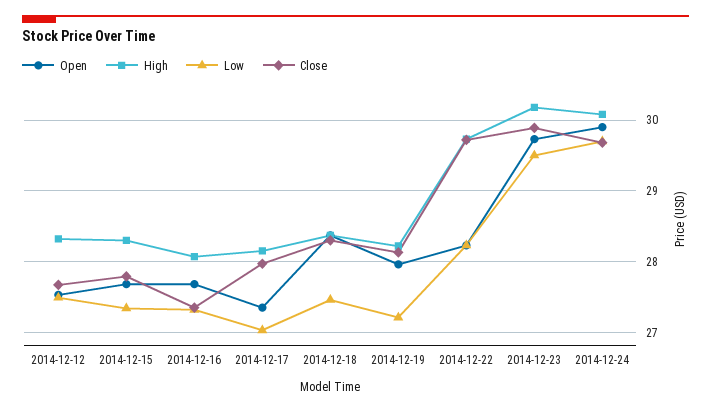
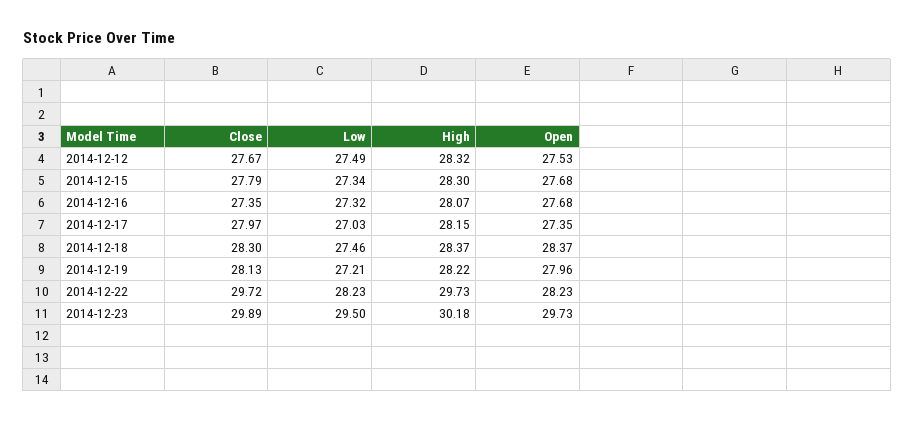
  {
    "Open": {
      "2014-12-12": 27.53,
      "2014-12-15": 27.68,
      "2014-12-16": 27.68,
      "2014-12-17": 27.35,
      "2014-12-18": 28.37,
      "2014-12-19": 27.96,
      "2014-12-22": 28.23,
-     "2014-12-23": 29.73,
+     "2014-12-23": 29.73
-     "2014-12-24": 29.9
    },
    "High": {
      "2014-12-12": 28.32,
      "2014-12-15": 28.3,
      "2014-12-16": 28.07,
      "2014-12-17": 28.15,
      "2014-12-18": 28.37,
      "2014-12-19": 28.22,
      "2014-12-22": 29.73,
-     "2014-12-23": 30.18,
+     "2014-12-23": 30.18
-     "2014-12-24": 30.1
    },
    "Low": {
      "2014-12-12": 27.49,
      "2014-12-15": 27.34,
      "2014-12-16": 27.32,
      "2014-12-17": 27.03,
      "2014-12-18": 27.46,
      "2014-12-19": 27.21,
      "2014-12-22": 28.23,
-     "2014-12-23": 29.5,
+     "2014-12-23": 29.5
-     "2014-12-24": 29.7
    },
    "Close": {
      "2014-12-12": 27.67,
      "2014-12-15": 27.79,
      "2014-12-16": 27.35,
      "2014-12-17": 27.97,
      "2014-12-18": 28.3,
      "2014-12-19": 28.13,
      "2014-12-22": 29.72,
-     "2014-12-23": 29.89,
+     "2014-12-23": 29.89
-     "2014-12-24": 29.7
    }
  }

